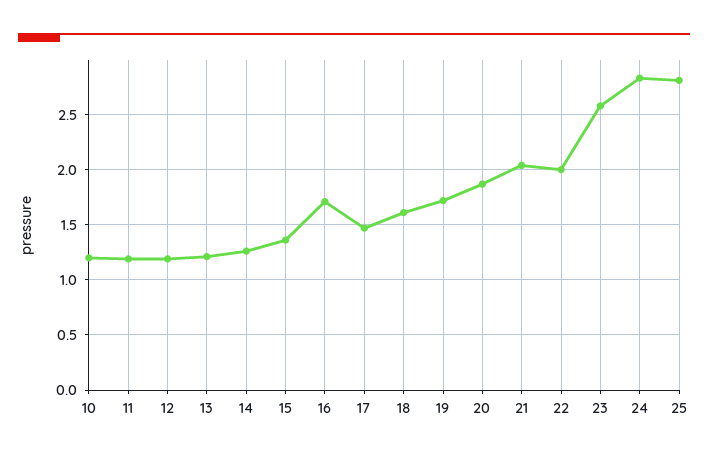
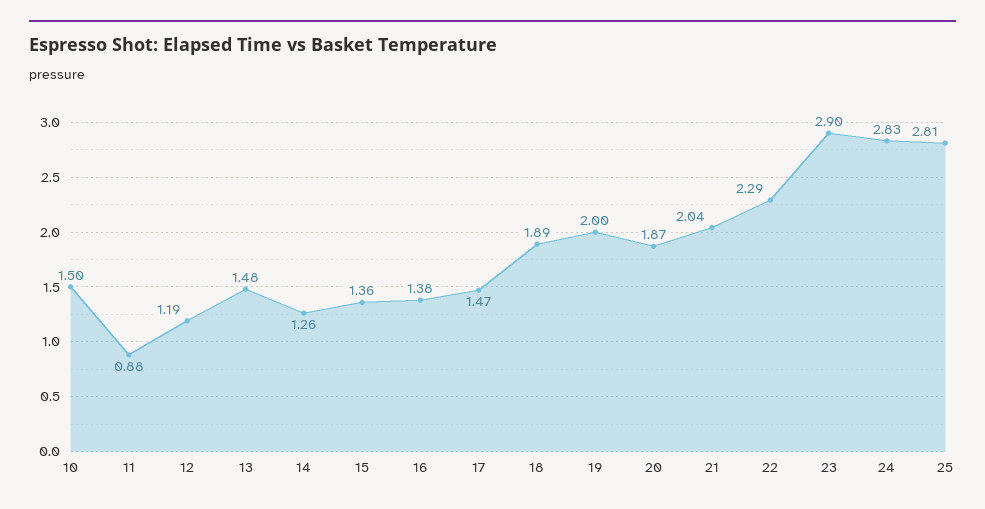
  {
-   "10": 1.2,
+   "10": 1.5,
-   "11": 1.2,
+   "11": 0.88,
    "12": 1.19,
-   "13": 1.2,
+   "13": 1.48,
    "14": 1.26,
    "15": 1.36,
-   "16": 1.7,
+   "16": 1.38,
    "17": 1.47,
-   "18": 1.6,
+   "18": 1.89,
-   "19": 1.7,
+   "19": 2,
    "20": 1.87,
    "21": 2.04,
-   "22": 2,
+   "22": 2.29,
-   "23": 2.6,
+   "23": 2.9,
    "24": 2.83,
    "25": 2.81
  }

